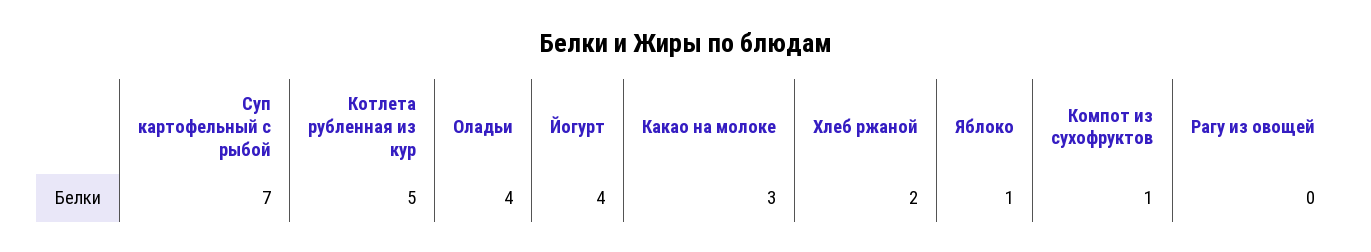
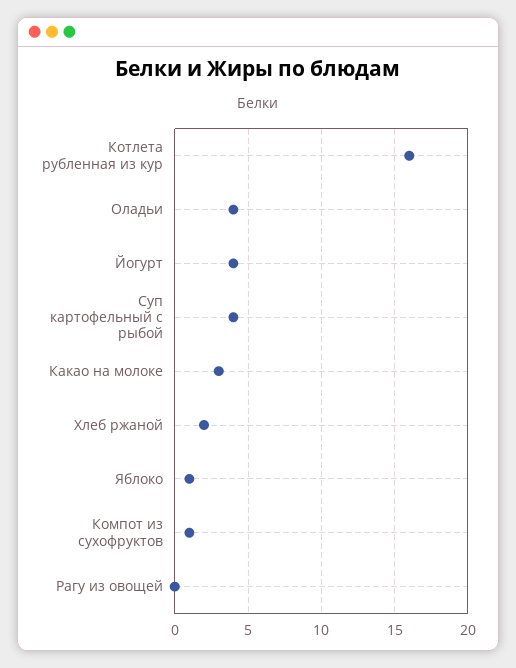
  {
-   "Суп картофельный с рыбой": 7,
+   "Суп картофельный с рыбой": 4,
-   "Котлета рубленная из кур": 5,
+   "Котлета рубленная из кур": 16,
    "Оладьи": 4,
    "Йогурт": 4,
    "Какао на молоке": 3,
    "Хлеб ржаной": 2,
    "Яблоко": 1,
    "Компот из сухофруктов": 1,
    "Рагу из овощей": 0
  }

